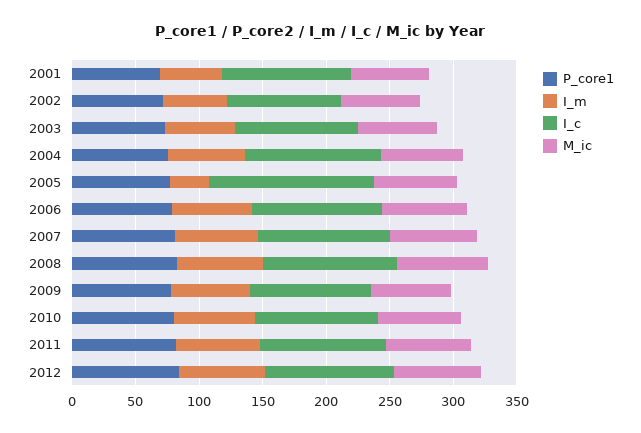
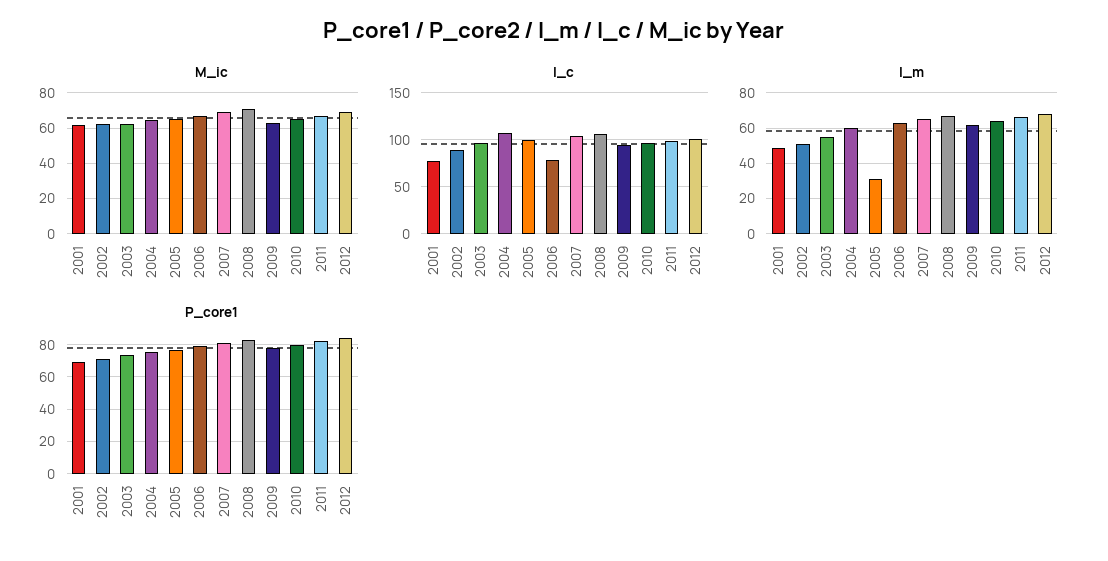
  {
    "P_core1": {
      "2001": 70,
      "2002": 70,
      "2003": 75,
      "2004": 75,
      "2005": 75,
      "2006": 80,
      "2007": 80,
      "2008": 85,
      "2009": 80,
      "2010": 80,
      "2011": 80,
      "2012": 85
    },
    "I_m": {
      "2001": 50,
      "2002": 50,
      "2003": 55,
      "2004": 60,
      "2005": 30,
      "2006": 65,
      "2007": 65,
      "2008": 65,
      "2009": 60,
      "2010": 65,
      "2011": 65,
      "2012": 70
    },
    "I_c": {
-     "2001": 100,
+     "2001": 80,
      "2002": 90,
      "2003": 100,
      "2004": 110,
-     "2005": 130,
+     "2005": 100,
-     "2006": 100,
+     "2006": 80,
      "2007": 100,
      "2008": 110,
      "2009": 100,
      "2010": 100,
      "2011": 100,
      "2012": 100
    },
    "M_ic": {
      "2001": 60,
      "2002": 60,
      "2003": 60,
      "2004": 65,
      "2005": 65,
      "2006": 65,
      "2007": 70,
      "2008": 70,
      "2009": 65,
      "2010": 65,
      "2011": 65,
      "2012": 70
    }
  }

